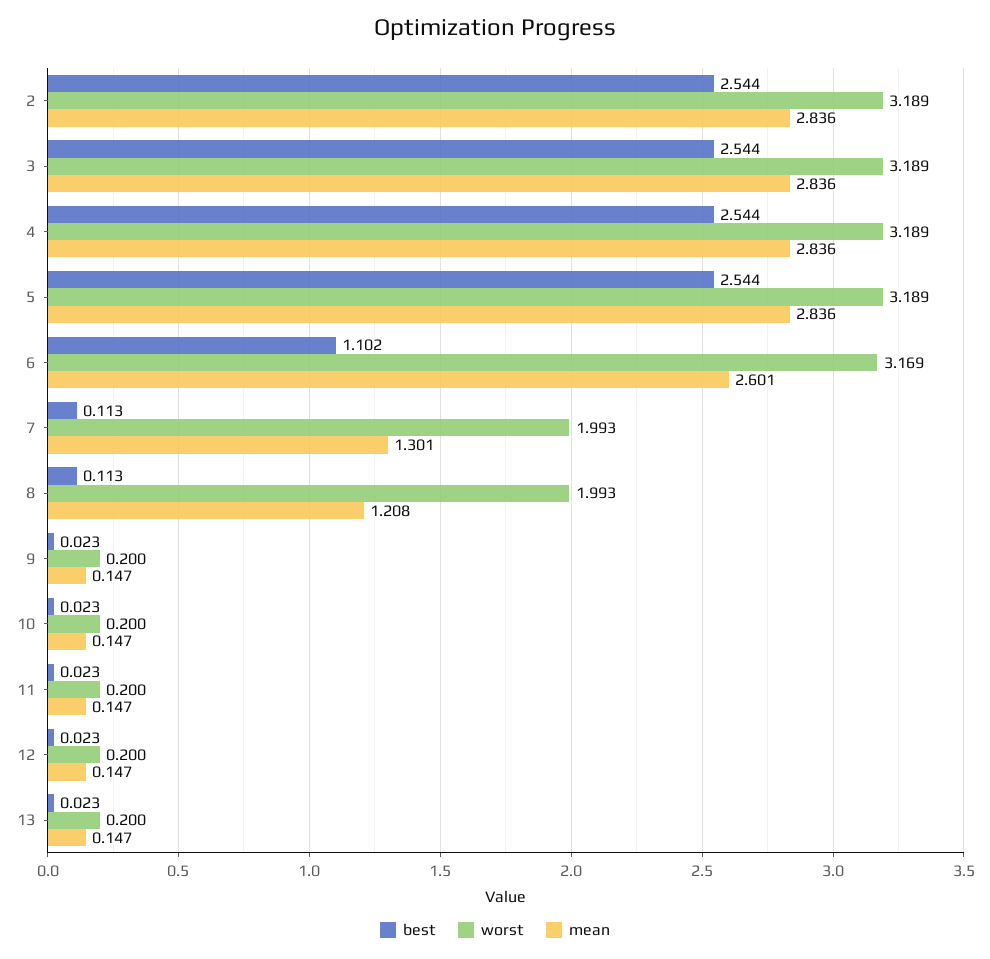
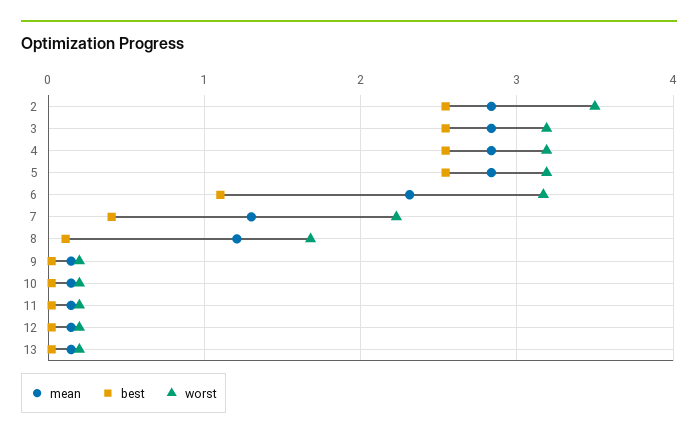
  {
    "best": {
      "2": 2.544,
      "3": 2.544,
      "4": 2.544,
      "5": 2.544,
      "6": 1.102,
-     "7": 0.113,
+     "7": 0.4,
      "8": 0.113,
      "9": 0.023,
      "10": 0.023,
      "11": 0.023,
      "12": 0.023,
      "13": 0.023
    },
    "worst": {
-     "2": 3.189,
+     "2": 3.5,
      "3": 3.189,
      "4": 3.189,
      "5": 3.189,
      "6": 3.169,
-     "7": 1.993,
+     "7": 2.2,
-     "8": 1.993,
+     "8": 1.7,
      "9": 0.2,
      "10": 0.2,
      "11": 0.2,
      "12": 0.2,
      "13": 0.2
    },
    "mean": {
      "2": 2.836,
      "3": 2.836,
      "4": 2.836,
      "5": 2.836,
-     "6": 2.601,
+     "6": 2.3,
      "7": 1.301,
      "8": 1.208,
      "9": 0.147,
      "10": 0.147,
      "11": 0.147,
      "12": 0.147,
      "13": 0.147
    }
  }

